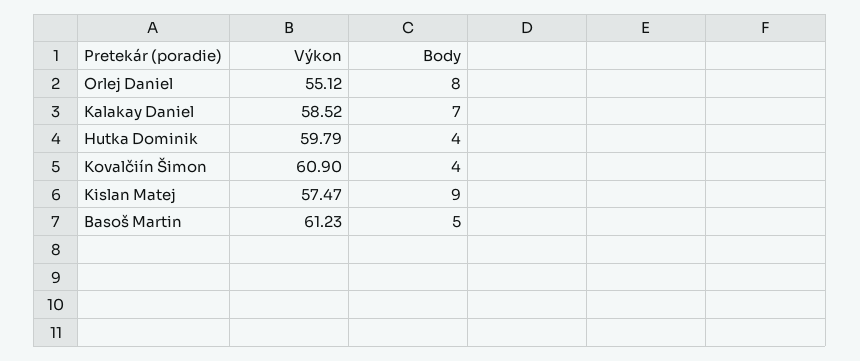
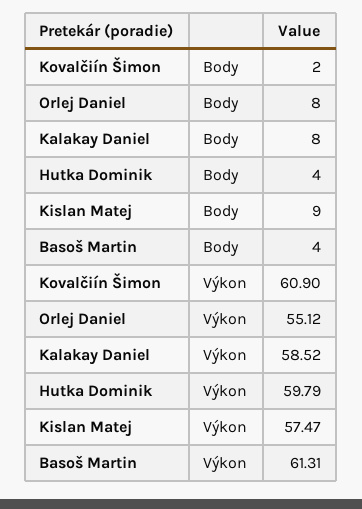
  {
    "Výkon": {
      "Orlej Daniel": 55.12,
      "Kalakay Daniel": 58.52,
      "Hutka Dominik": 59.79,
      "Kovalčiín Šimon": 60.9,
      "Kislan Matej": 57.47,
-     "Basoš Martin": 61.23
+     "Basoš Martin": 61.31
    },
    "Body": {
      "Orlej Daniel": 8,
-     "Kalakay Daniel": 7,
+     "Kalakay Daniel": 8,
      "Hutka Dominik": 4,
-     "Kovalčiín Šimon": 4,
+     "Kovalčiín Šimon": 2,
      "Kislan Matej": 9,
-     "Basoš Martin": 5
+     "Basoš Martin": 4
    }
  }

